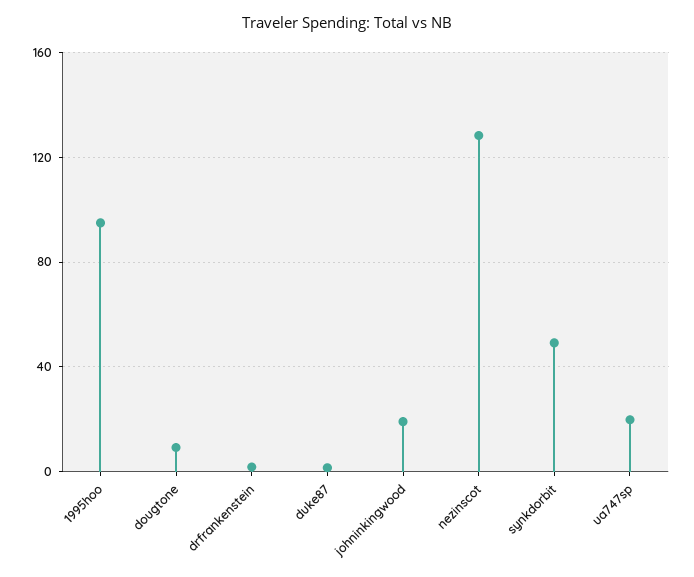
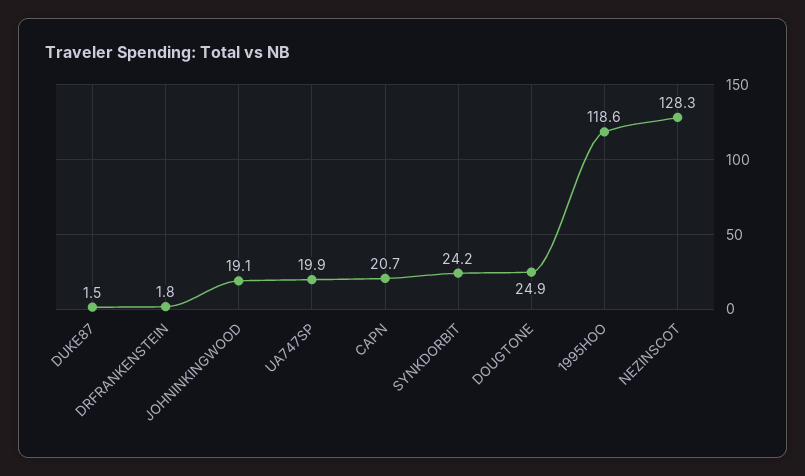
  {
-   "1995hoo": 95,
+   "1995hoo": 118.6,
-   "dougtone": 10,
+   "dougtone": 24.9,
    "drfrankenstein": 1.8,
    "duke87": 1.5,
    "johninkingwood": 19.1,
    "nezinscot": 128.3,
-   "synkdorbit": 50,
+   "synkdorbit": 24.2,
-   "ua747sp": 19.9
+   "ua747sp": 19.9,
+   "CAPN": 20.7
  }

